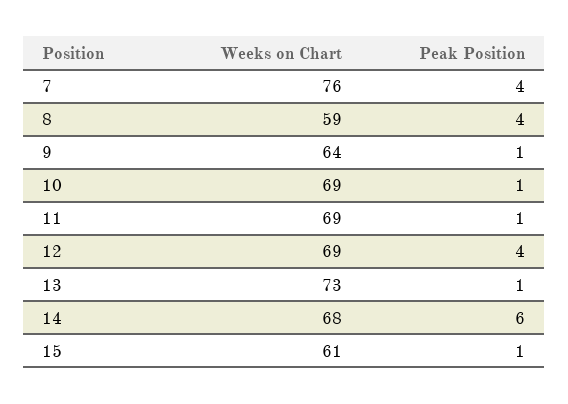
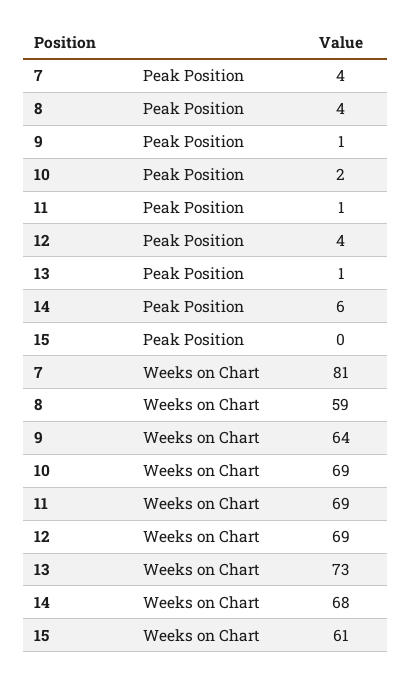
  {
    "Weeks on Chart": {
-     "7": 76,
+     "7": 81,
      "8": 59,
      "9": 64,
      "10": 69,
      "11": 69,
      "12": 69,
      "13": 73,
      "14": 68,
      "15": 61
    },
    "Peak Position": {
      "7": 4,
      "8": 4,
      "9": 1,
-     "10": 1,
+     "10": 2,
      "11": 1,
      "12": 4,
      "13": 1,
      "14": 6,
-     "15": 1
+     "15": 0
    }
  }

